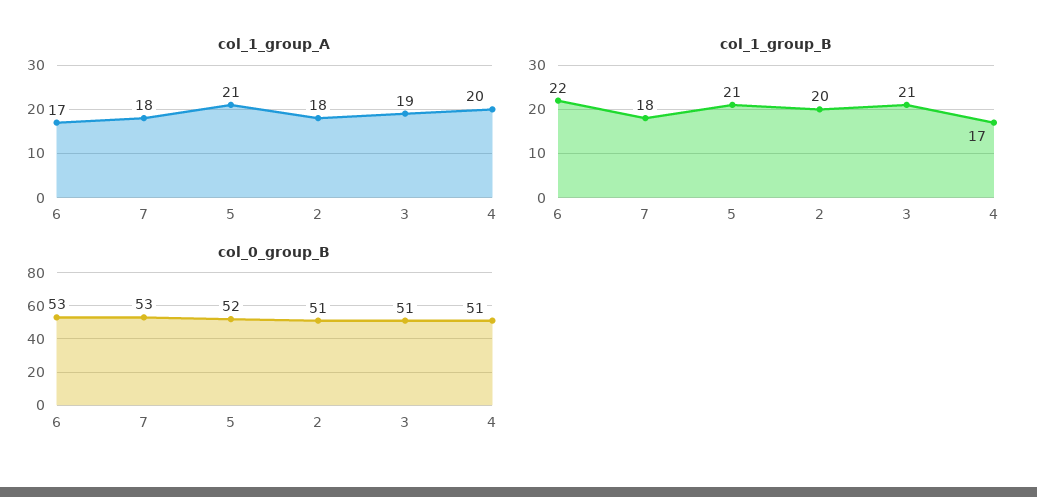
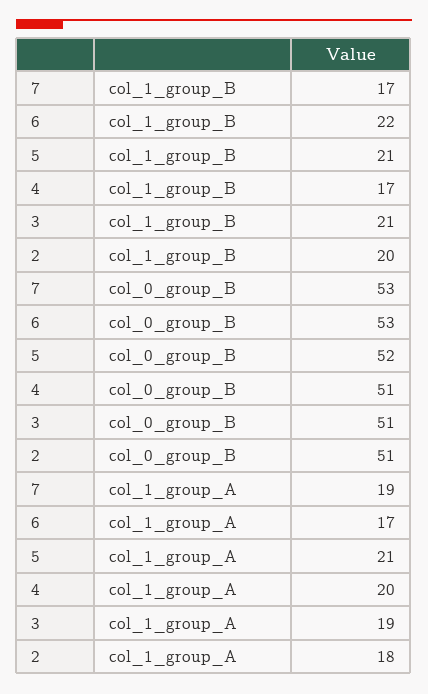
  {
    "col_1_group_A": {
      "6": 17,
-     "7": 18,
+     "7": 19,
      "5": 21,
      "2": 18,
      "3": 19,
      "4": 20
    },
    "col_1_group_B": {
      "6": 22,
-     "7": 18,
+     "7": 17,
      "5": 21,
      "2": 20,
      "3": 21,
      "4": 17
    },
    "col_0_group_B": {
      "6": 53,
      "7": 53,
      "5": 52,
      "2": 51,
      "3": 51,
      "4": 51
    }
  }

